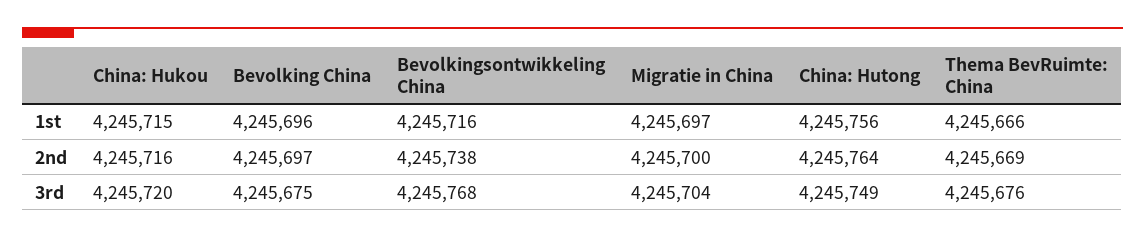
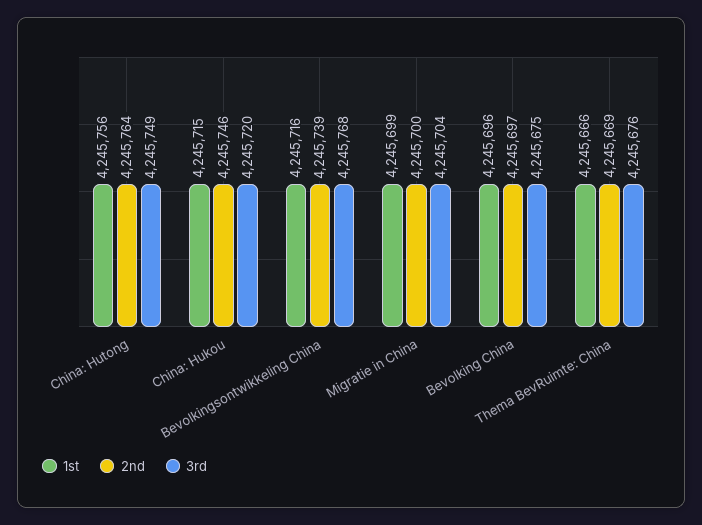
  {
    "1st": {
      "China: Hukou": 4245715,
      "Bevolking China": 4245696,
      "Bevolkingsontwikkeling China": 4245716,
-     "Migratie in China": 4245697,
+     "Migratie in China": 4245699,
      "China: Hutong": 4245756,
      "Thema BevRuimte: China": 4245666
    },
    "2nd": {
-     "China: Hukou": 4245716,
+     "China: Hukou": 4245746,
      "Bevolking China": 4245697,
-     "Bevolkingsontwikkeling China": 4245738,
+     "Bevolkingsontwikkeling China": 4245739,
      "Migratie in China": 4245700,
      "China: Hutong": 4245764,
      "Thema BevRuimte: China": 4245669
    },
    "3rd": {
      "China: Hukou": 4245720,
      "Bevolking China": 4245675,
      "Bevolkingsontwikkeling China": 4245768,
      "Migratie in China": 4245704,
      "China: Hutong": 4245749,
      "Thema BevRuimte: China": 4245676
    }
  }

